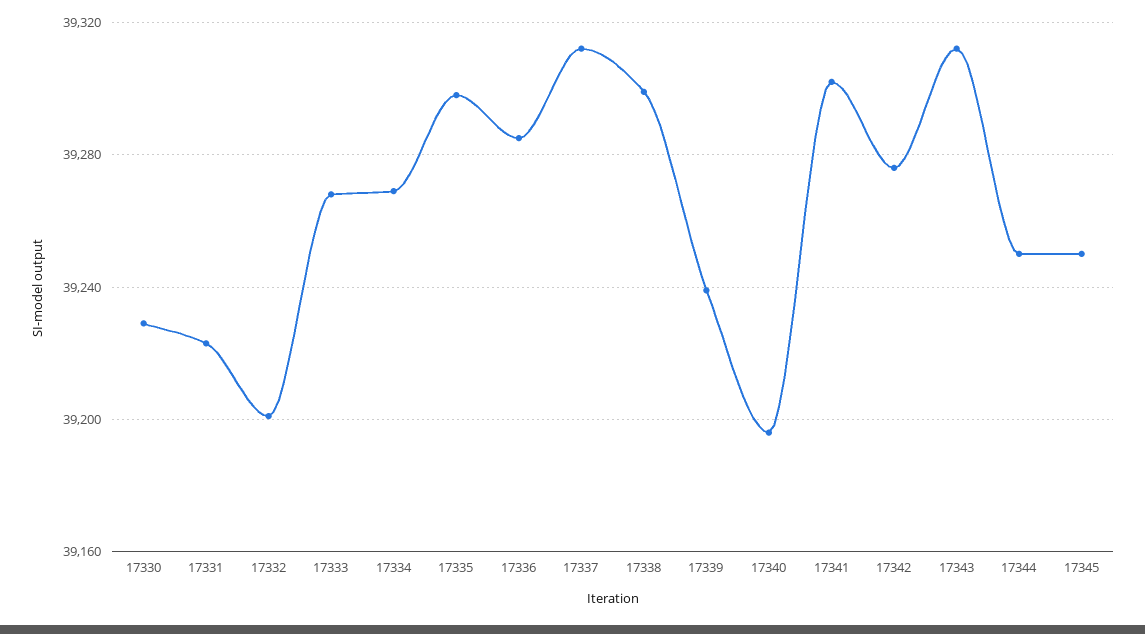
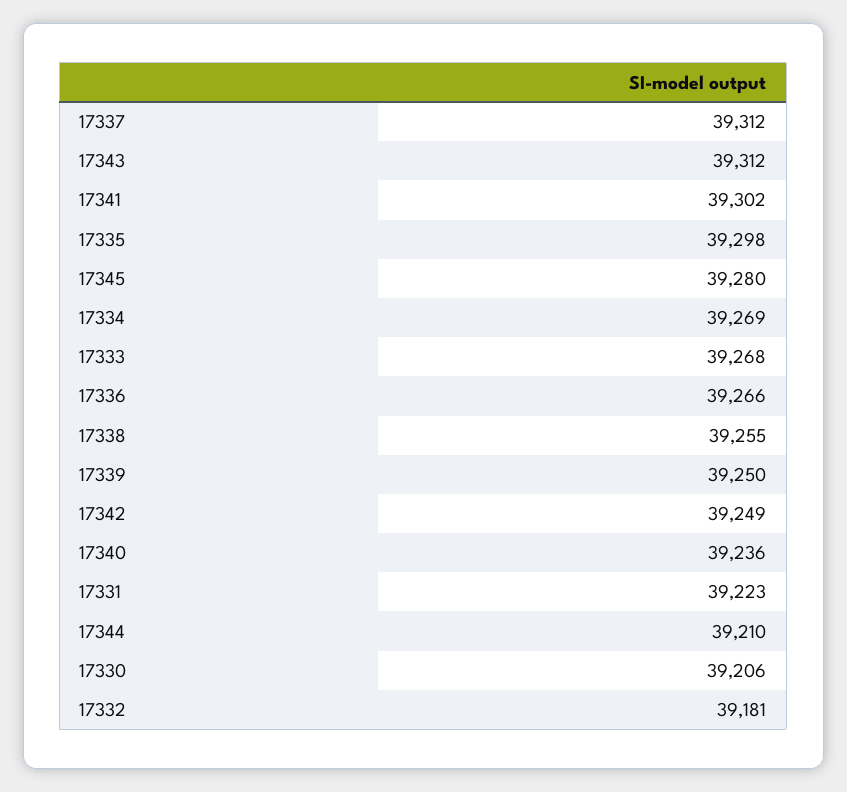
  {
-   "17330": 39230,
+   "17330": 39206,
    "17331": 39223,
-   "17332": 39200,
+   "17332": 39181,
    "17333": 39268,
    "17334": 39269,
    "17335": 39298,
-   "17336": 39285,
+   "17336": 39266,
    "17337": 39312,
-   "17338": 39300,
+   "17338": 39255,
-   "17339": 39240,
+   "17339": 39250,
-   "17340": 39195,
+   "17340": 39236,
    "17341": 39302,
-   "17342": 39275,
+   "17342": 39249,
    "17343": 39312,
-   "17344": 39250,
+   "17344": 39210,
-   "17345": 39250
+   "17345": 39280
  }

